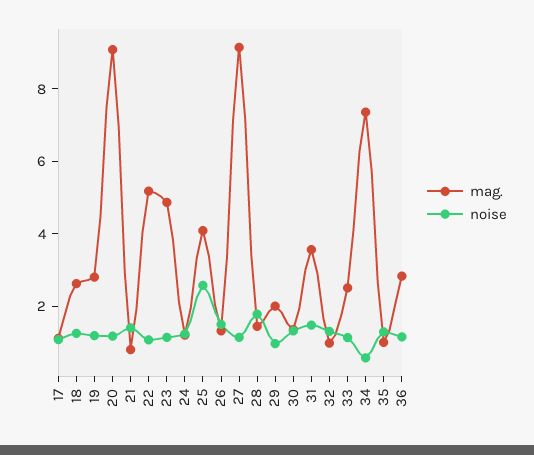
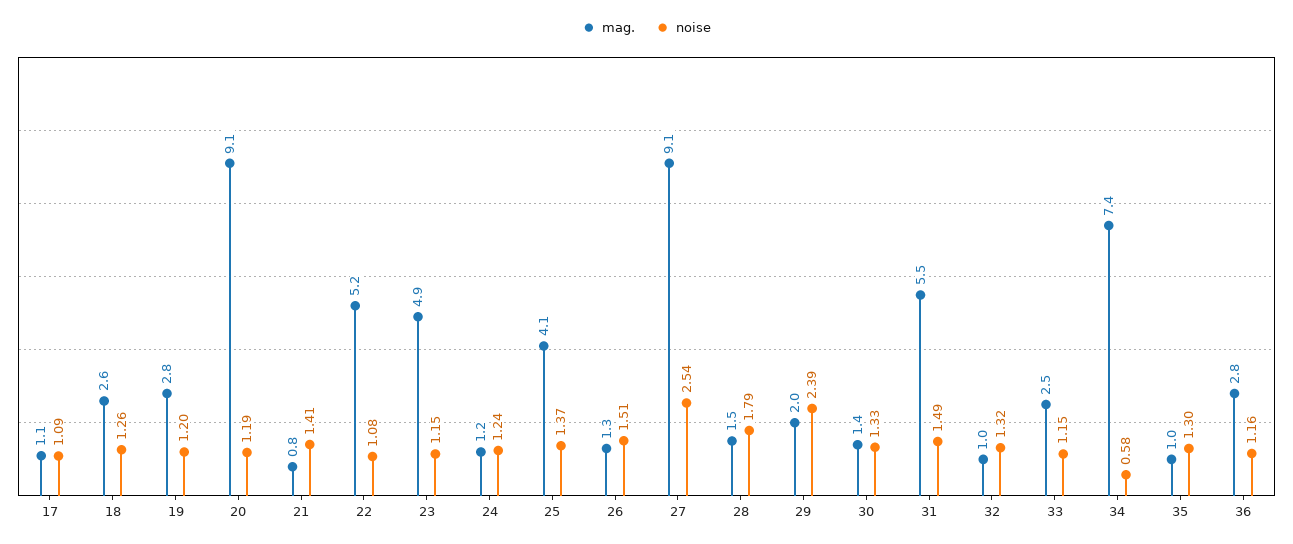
  {
    "mag.": {
      "17": 1.1,
      "18": 2.6,
      "19": 2.8,
      "20": 9.1,
      "21": 0.8,
      "22": 5.2,
      "23": 4.9,
      "24": 1.2,
      "25": 4.1,
      "26": 1.3,
      "27": 9.1,
      "28": 1.5,
      "29": 2,
      "30": 1.4,
-     "31": 3.5,
+     "31": 5.5,
      "32": 1,
      "33": 2.5,
      "34": 7.4,
      "35": 1,
      "36": 2.8
    },
    "noise": {
      "17": 1.09,
      "18": 1.26,
      "19": 1.2,
      "20": 1.19,
      "21": 1.41,
      "22": 1.08,
      "23": 1.15,
      "24": 1.24,
-     "25": 2.5,
+     "25": 1.37,
      "26": 1.51,
-     "27": 1,
+     "27": 2.54,
      "28": 1.79,
-     "29": 1,
+     "29": 2.39,
      "30": 1.33,
      "31": 1.49,
      "32": 1.32,
      "33": 1.15,
      "34": 0.58,
      "35": 1.3,
      "36": 1.16
    }
  }

